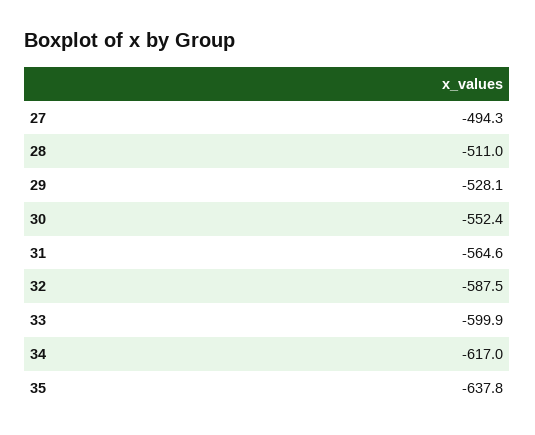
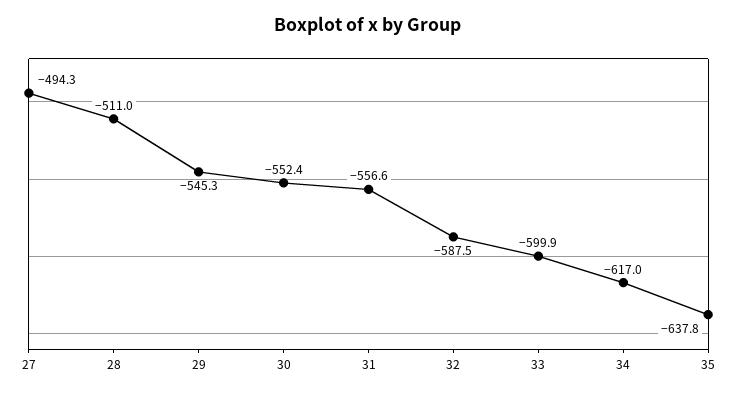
  {
    "27": -494.3,
    "28": -511,
-   "29": -528.1,
+   "29": -545.3,
    "30": -552.4,
-   "31": -564.6,
+   "31": -556.6,
    "32": -587.5,
    "33": -599.9,
    "34": -617,
    "35": -637.8
  }

